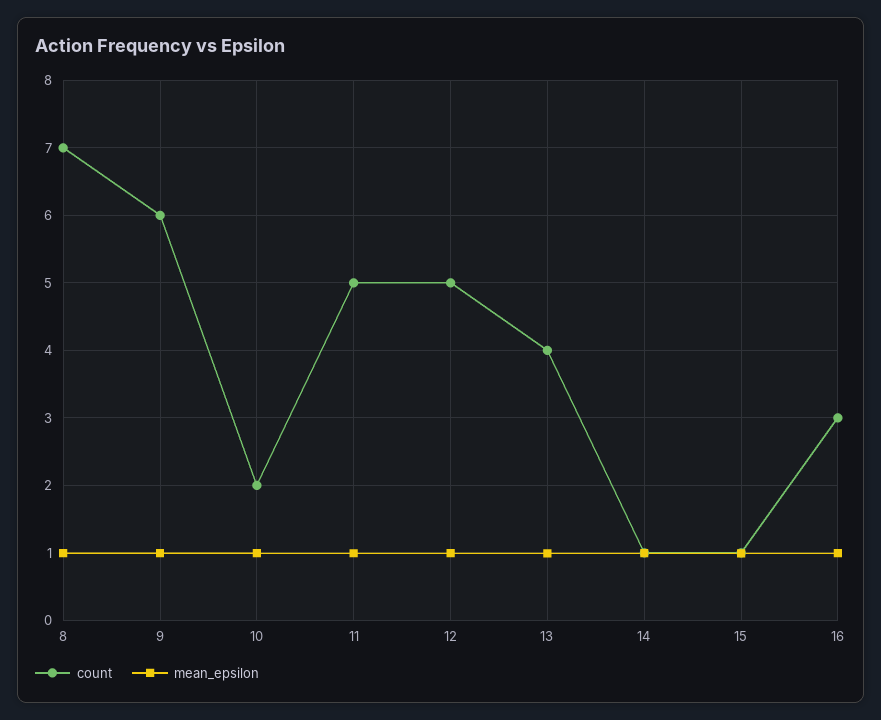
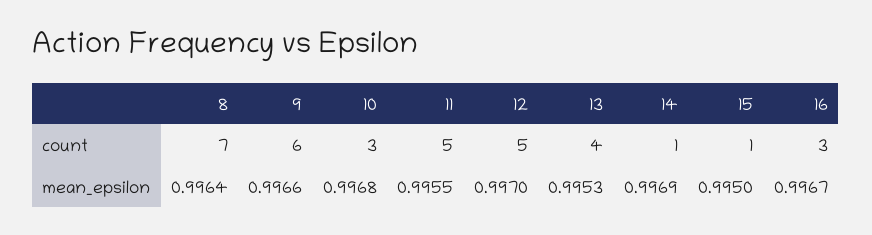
  {
    "count": {
      "8": 7,
      "9": 6,
-     "10": 2,
+     "10": 3,
      "11": 5,
      "12": 5,
      "13": 4,
      "14": 1,
      "15": 1,
      "16": 3
    },
    "mean_epsilon": {
      "8": 0.9964,
      "9": 0.9966,
      "10": 0.9968,
      "11": 0.9955,
      "12": 0.997,
      "13": 0.9953,
      "14": 0.9969,
      "15": 0.995,
      "16": 0.9967
    }
  }

